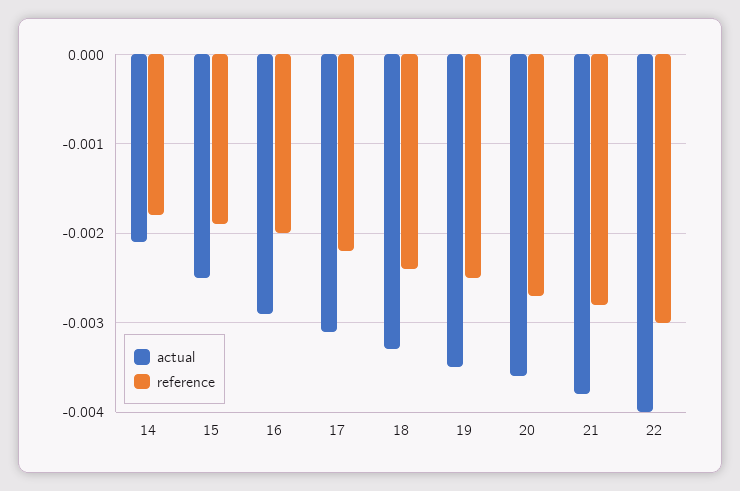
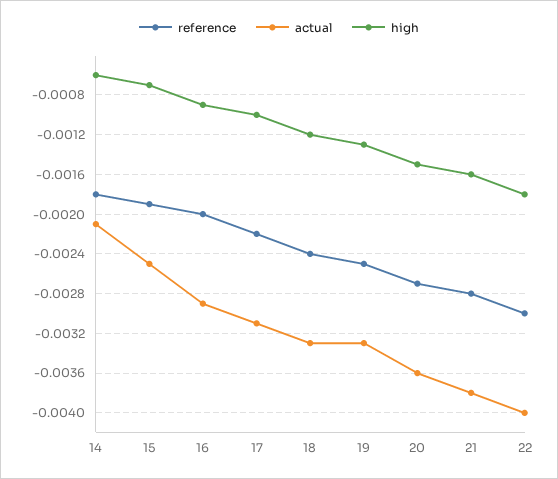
  {
    "actual": {
      "14": -0.0021,
      "15": -0.0025,
      "16": -0.0029,
      "17": -0.0031,
      "18": -0.0033,
-     "19": -0.0035,
+     "19": -0.0033,
      "20": -0.0036,
      "21": -0.0038,
      "22": -0.004
    },
    "reference": {
      "14": -0.0018,
      "15": -0.0019,
      "16": -0.002,
      "17": -0.0022,
      "18": -0.0024,
      "19": -0.0025,
      "20": -0.0027,
      "21": -0.0028,
      "22": -0.003
-   }
+   },
+   "high": {
+     "14": -0.0006,
+     "15": -0.0007,
+     "16": -0.0009,
+     "17": -0.001,
+     "18": -0.0012,
+     "19": -0.0013,
+     "20": -0.0015,
+     "21": -0.0016,
+     "22": -0.0018
+   }
  }

